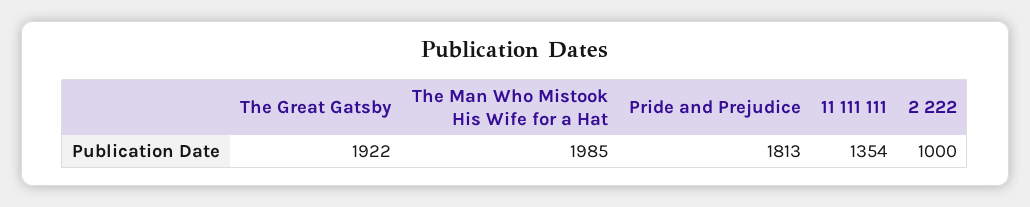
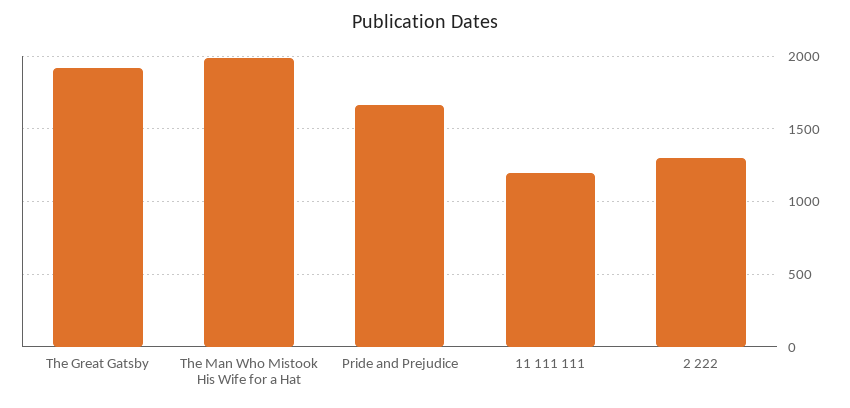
  {
    "The Great Gatsby": 1922,
    "The Man Who Mistook His Wife for a Hat": 1985,
-   "Pride and Prejudice": 1813,
+   "Pride and Prejudice": 1650,
-   "11 111 111": 1354,
+   "11 111 111": 1200,
-   "2 222": 1000
+   "2 222": 1300
  }

